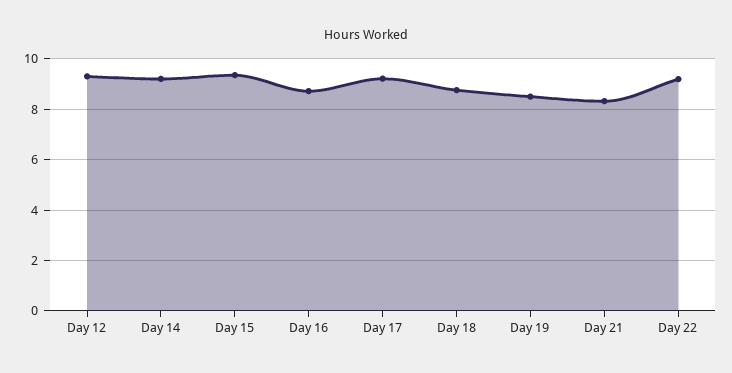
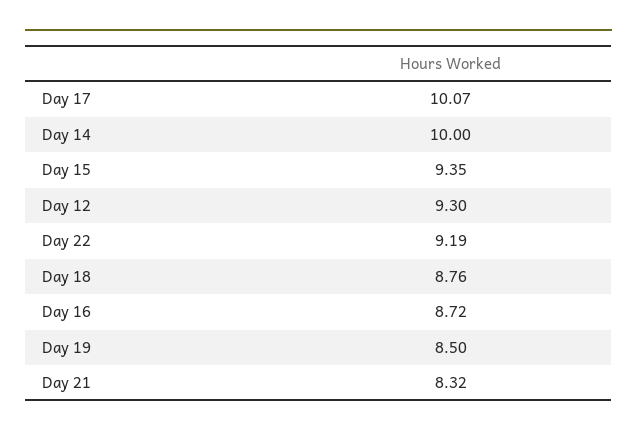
  {
    "Day 12": 9.3,
-   "Day 14": 9.25,
+   "Day 14": 10,
    "Day 15": 9.35,
    "Day 16": 8.72,
-   "Day 17": 9.25,
+   "Day 17": 10.07,
    "Day 18": 8.76,
    "Day 19": 8.5,
    "Day 21": 8.32,
    "Day 22": 9.19
  }

